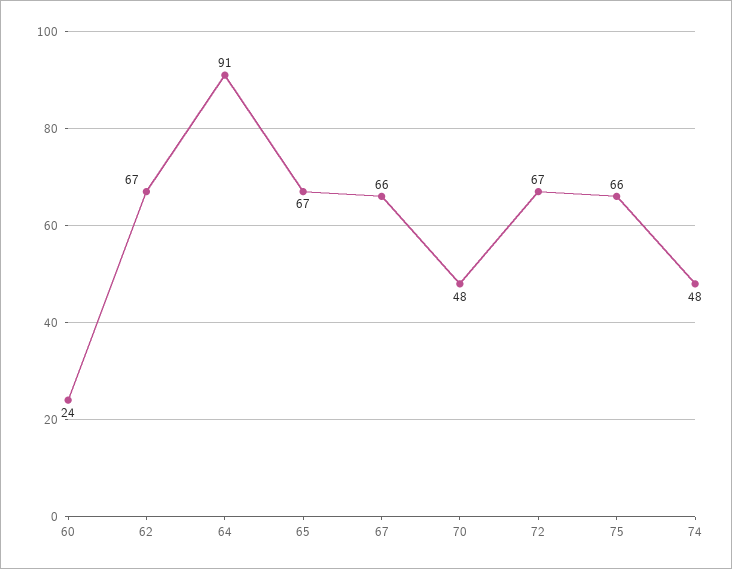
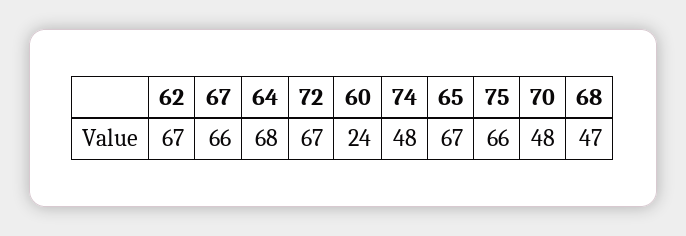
  {
    "60": 24,
    "62": 67,
-   "64": 91,
+   "64": 68,
    "65": 67,
    "67": 66,
    "70": 48,
    "72": 67,
    "75": 66,
-   "74": 48
+   "74": 48,
+   "68": 47
  }

